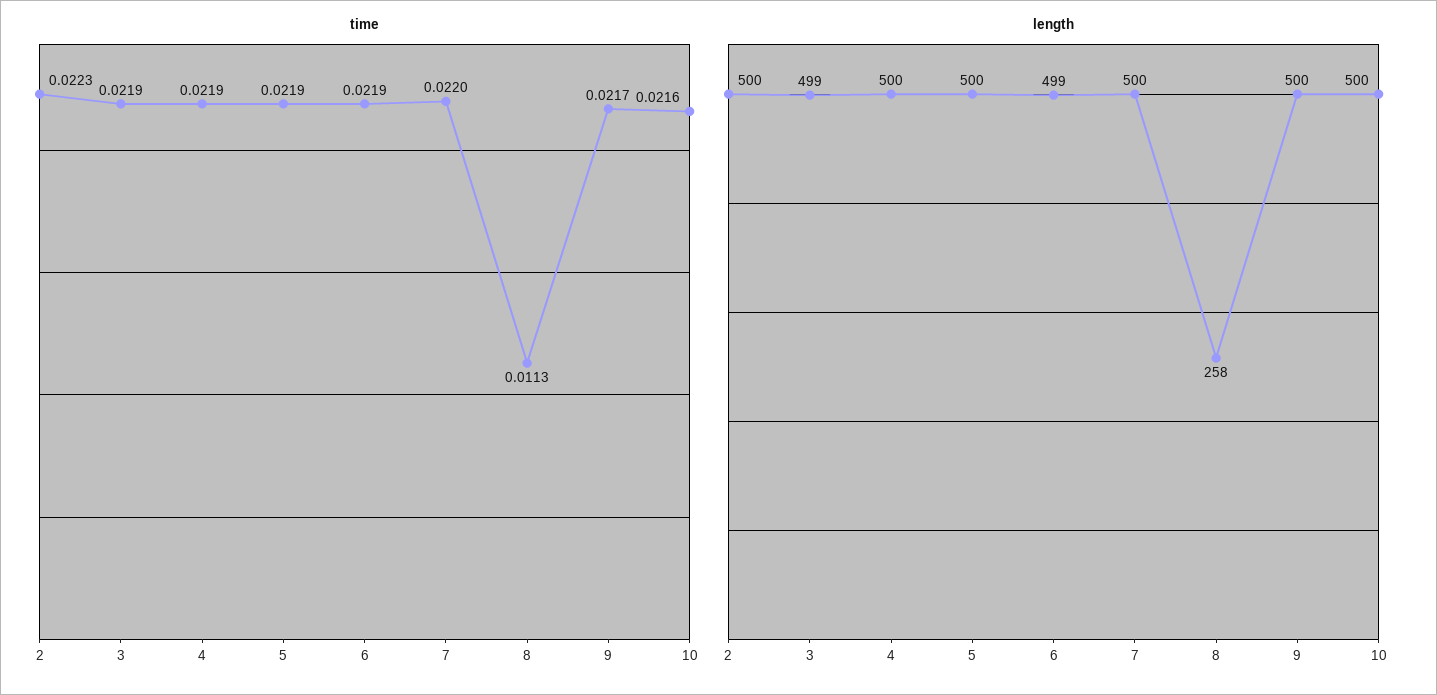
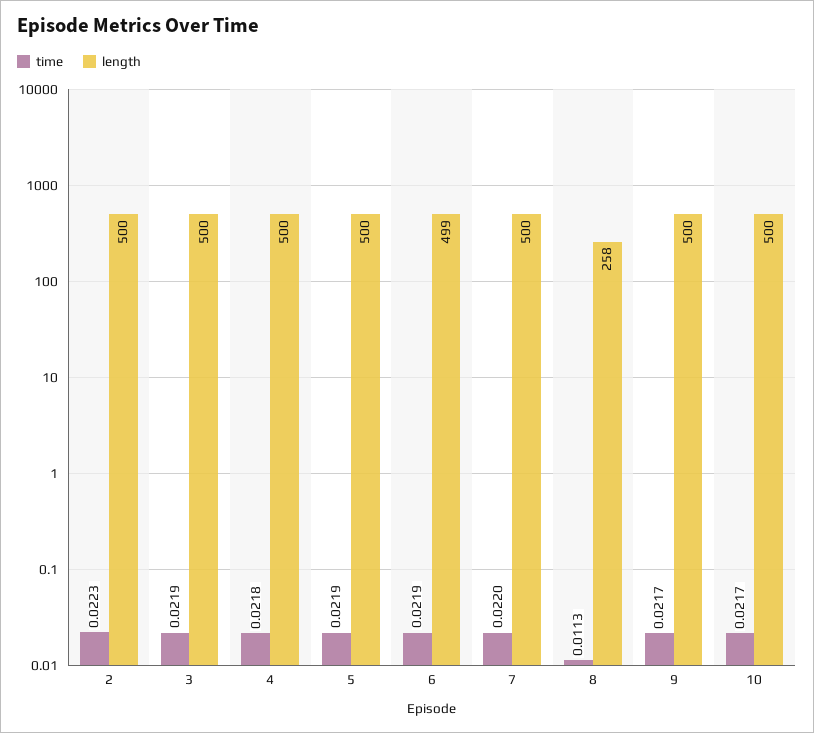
  {
    "time": {
      "2": 0.0223,
      "3": 0.0219,
-     "4": 0.0219,
+     "4": 0.0218,
      "5": 0.0219,
      "6": 0.0219,
      "7": 0.022,
      "8": 0.0113,
      "9": 0.0217,
-     "10": 0.0216
+     "10": 0.0217
    },
    "length": {
      "2": 500,
-     "3": 499,
+     "3": 500,
      "4": 500,
      "5": 500,
      "6": 499,
      "7": 500,
      "8": 258,
      "9": 500,
      "10": 500
    }
  }

